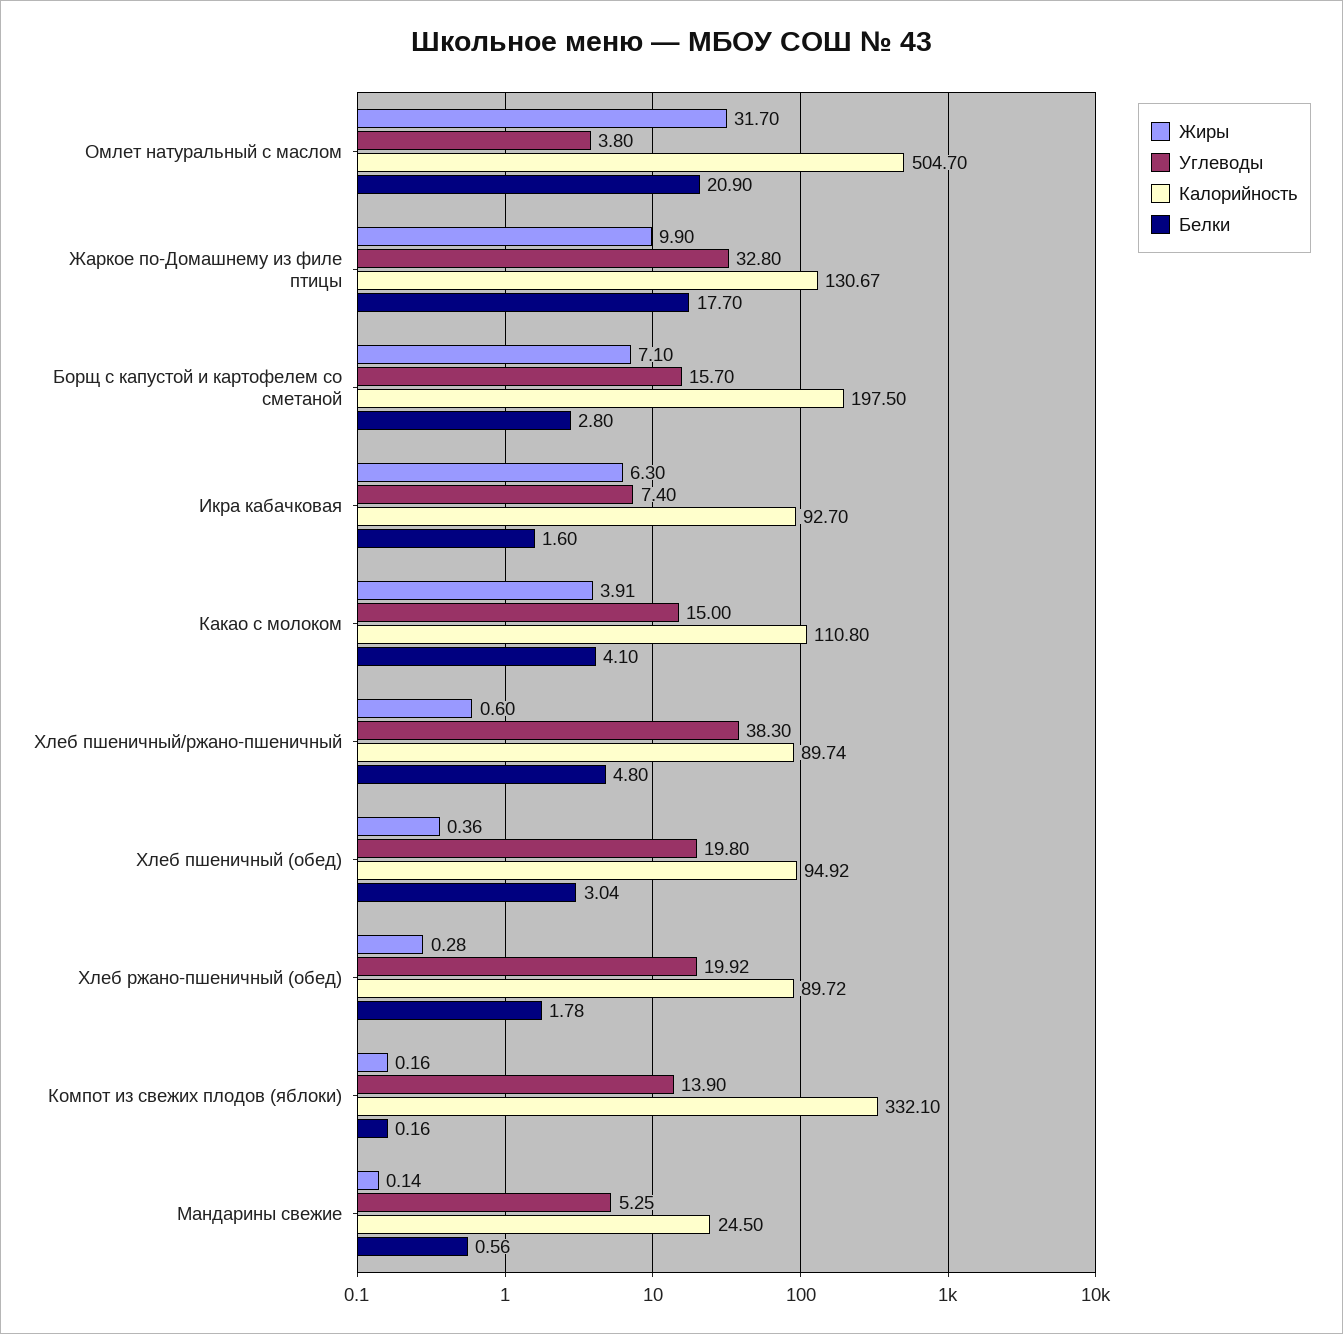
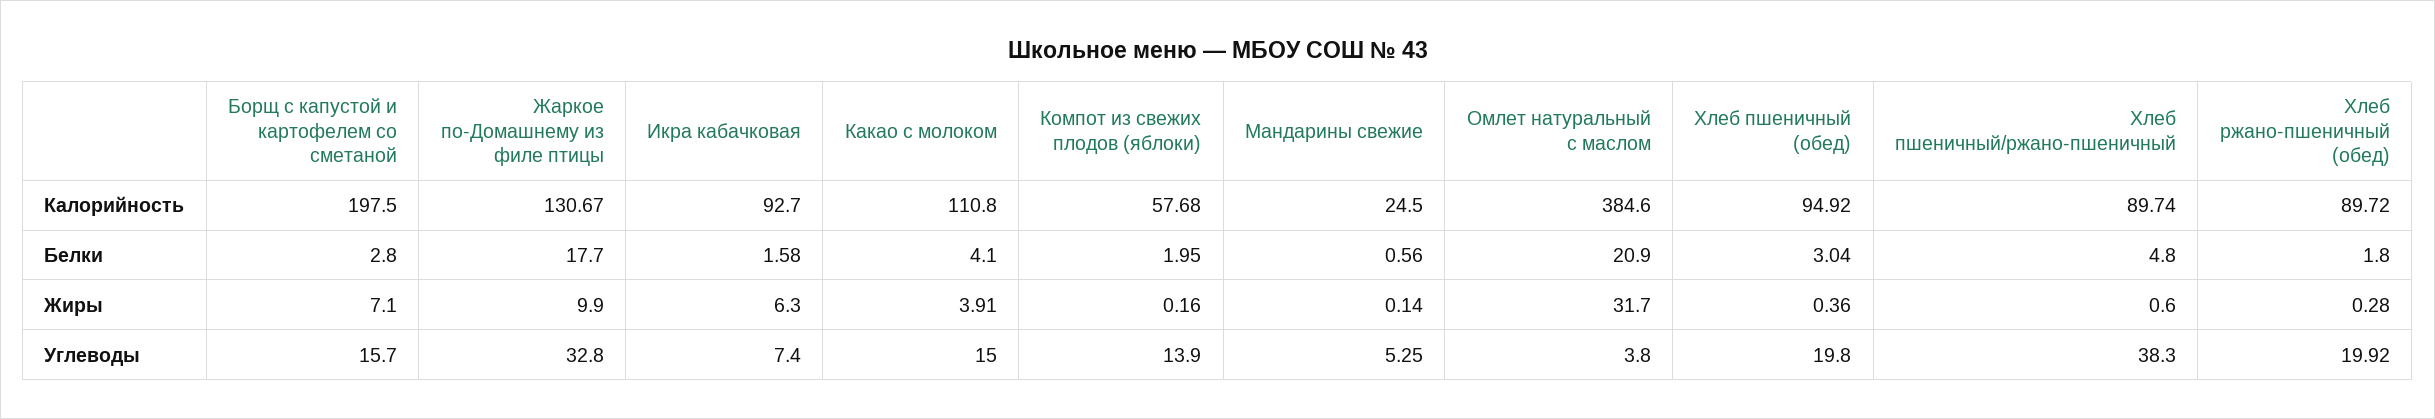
  {
    "Жиры": {
      "Омлет натуральный с маслом": 31.7,
      "Жаркое по-Домашнему из филе птицы": 9.9,
      "Борщ с капустой и картофелем со сметаной": 7.1,
      "Икра кабачковая": 6.3,
      "Какао с молоком": 3.91,
      "Хлеб пшеничный/ржано-пшеничный": 0.6,
      "Хлеб пшеничный (обед)": 0.36,
      "Хлеб ржано-пшеничный (обед)": 0.28,
      "Компот из свежих плодов (яблоки)": 0.16,
      "Мандарины свежие": 0.14
    },
    "Углеводы": {
      "Омлет натуральный с маслом": 3.8,
      "Жаркое по-Домашнему из филе птицы": 32.8,
      "Борщ с капустой и картофелем со сметаной": 15.7,
      "Икра кабачковая": 7.4,
      "Какао с молоком": 15,
      "Хлеб пшеничный/ржано-пшеничный": 38.3,
      "Хлеб пшеничный (обед)": 19.8,
      "Хлеб ржано-пшеничный (обед)": 19.92,
      "Компот из свежих плодов (яблоки)": 13.9,
      "Мандарины свежие": 5.25
    },
    "Калорийность": {
-     "Омлет натуральный с маслом": 504.7,
+     "Омлет натуральный с маслом": 384.6,
      "Жаркое по-Домашнему из филе птицы": 130.67,
      "Борщ с капустой и картофелем со сметаной": 197.5,
      "Икра кабачковая": 92.7,
      "Какао с молоком": 110.8,
      "Хлеб пшеничный/ржано-пшеничный": 89.74,
      "Хлеб пшеничный (обед)": 94.92,
      "Хлеб ржано-пшеничный (обед)": 89.72,
-     "Компот из свежих плодов (яблоки)": 332.1,
+     "Компот из свежих плодов (яблоки)": 57.68,
      "Мандарины свежие": 24.5
    },
    "Белки": {
      "Омлет натуральный с маслом": 20.9,
      "Жаркое по-Домашнему из филе птицы": 17.7,
      "Борщ с капустой и картофелем со сметаной": 2.8,
-     "Икра кабачковая": 1.6,
+     "Икра кабачковая": 1.58,
      "Какао с молоком": 4.1,
      "Хлеб пшеничный/ржано-пшеничный": 4.8,
      "Хлеб пшеничный (обед)": 3.04,
-     "Хлеб ржано-пшеничный (обед)": 1.78,
+     "Хлеб ржано-пшеничный (обед)": 1.8,
-     "Компот из свежих плодов (яблоки)": 0.16,
+     "Компот из свежих плодов (яблоки)": 1.95,
      "Мандарины свежие": 0.56
    }
  }

